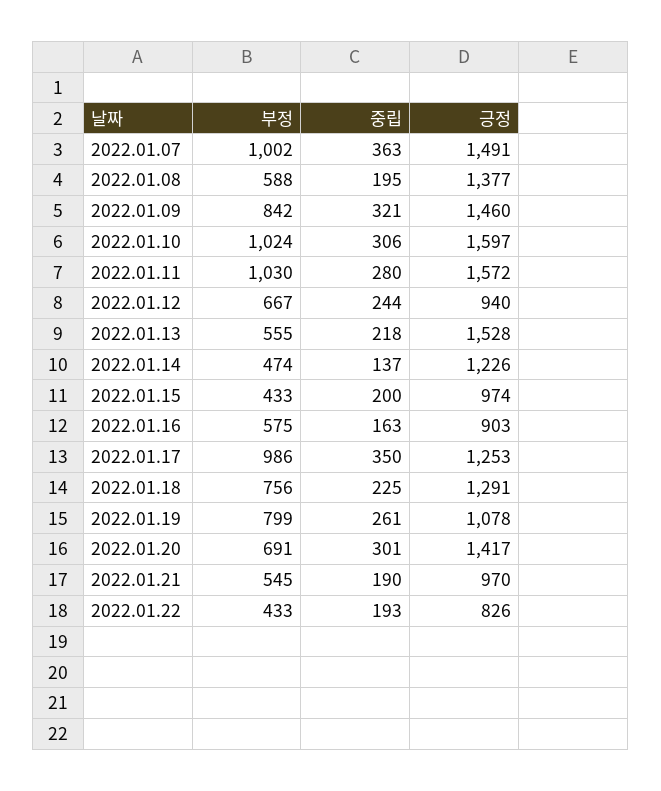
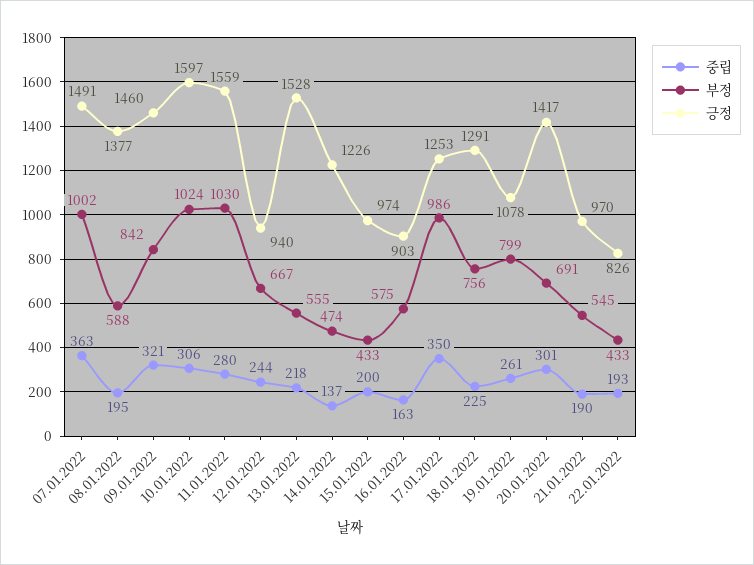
  {
    "부정": {
      "2022.01.07": 1002,
      "2022.01.08": 588,
      "2022.01.09": 842,
      "2022.01.10": 1024,
      "2022.01.11": 1030,
      "2022.01.12": 667,
      "2022.01.13": 555,
      "2022.01.14": 474,
      "2022.01.15": 433,
      "2022.01.16": 575,
      "2022.01.17": 986,
      "2022.01.18": 756,
      "2022.01.19": 799,
      "2022.01.20": 691,
      "2022.01.21": 545,
      "2022.01.22": 433
    },
    "중립": {
      "2022.01.07": 363,
      "2022.01.08": 195,
      "2022.01.09": 321,
      "2022.01.10": 306,
      "2022.01.11": 280,
      "2022.01.12": 244,
      "2022.01.13": 218,
      "2022.01.14": 137,
      "2022.01.15": 200,
      "2022.01.16": 163,
      "2022.01.17": 350,
      "2022.01.18": 225,
      "2022.01.19": 261,
      "2022.01.20": 301,
      "2022.01.21": 190,
      "2022.01.22": 193
    },
    "긍정": {
      "2022.01.07": 1491,
      "2022.01.08": 1377,
      "2022.01.09": 1460,
      "2022.01.10": 1597,
-     "2022.01.11": 1572,
+     "2022.01.11": 1559,
      "2022.01.12": 940,
      "2022.01.13": 1528,
      "2022.01.14": 1226,
      "2022.01.15": 974,
      "2022.01.16": 903,
      "2022.01.17": 1253,
      "2022.01.18": 1291,
      "2022.01.19": 1078,
      "2022.01.20": 1417,
      "2022.01.21": 970,
      "2022.01.22": 826
    }
  }

